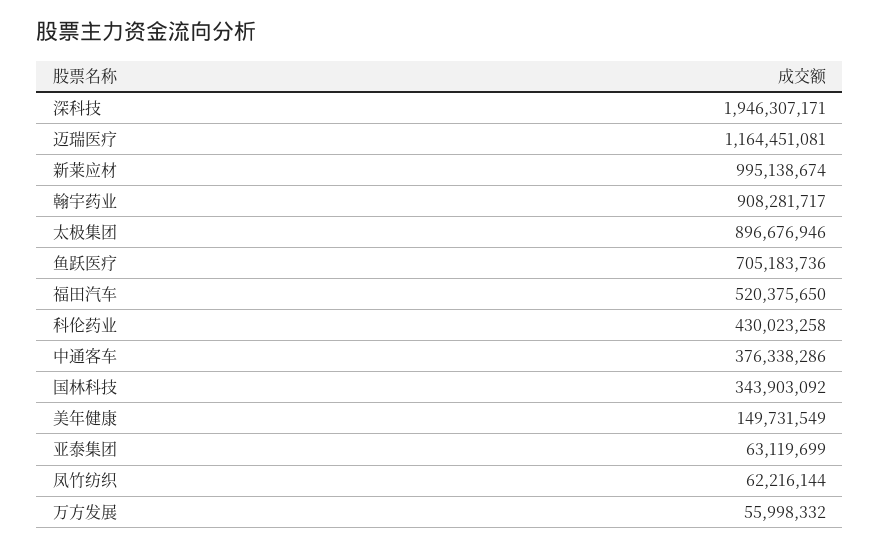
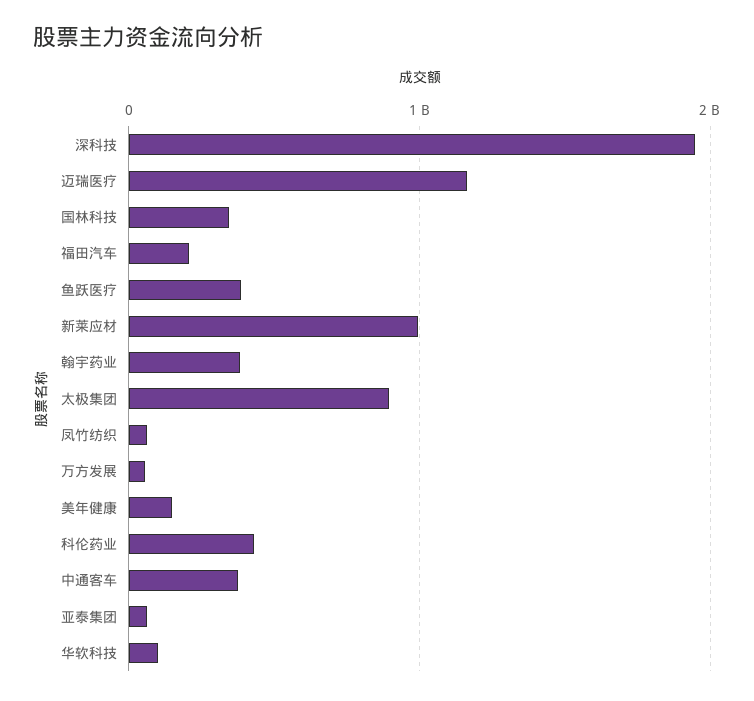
  {
    "深科技": 1946307171,
    "迈瑞医疗": 1164451081,
    "新莱应材": 995138674,
-   "翰宇药业": 908281717,
+   "翰宇药业": 400000000,
    "太极集团": 896676946,
-   "鱼跃医疗": 705183736,
+   "鱼跃医疗": 400000000,
-   "福田汽车": 520375650,
+   "福田汽车": 200000000,
    "科伦药业": 430023258,
    "中通客车": 376338286,
    "国林科技": 343903092,
    "美年健康": 149731549,
    "亚泰集团": 63119699,
    "凤竹纺织": 62216144,
-   "万方发展": 55998332
+   "万方发展": 55998332,
+   "华软科技": 100000000
  }

